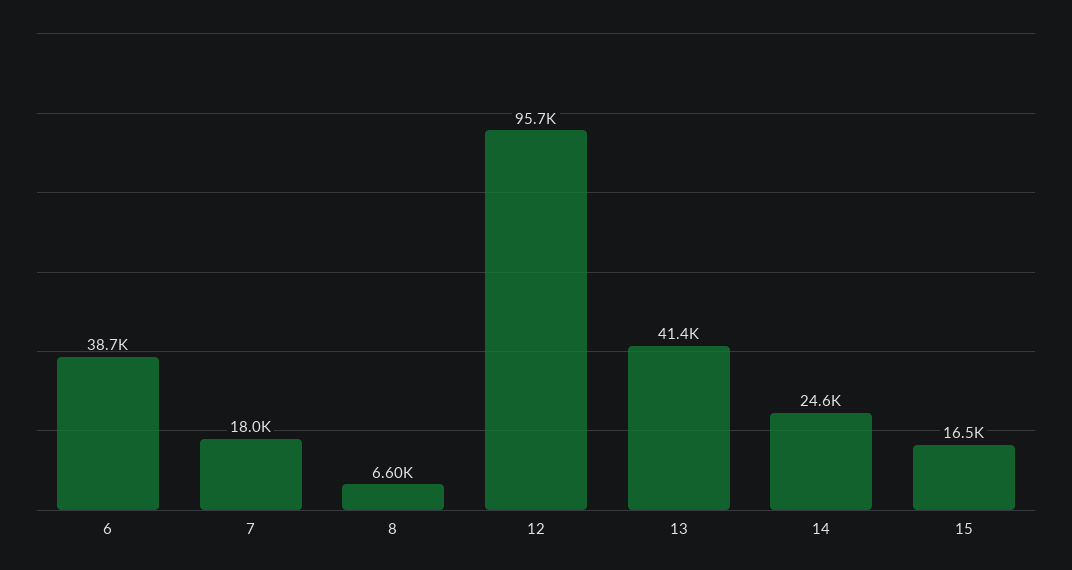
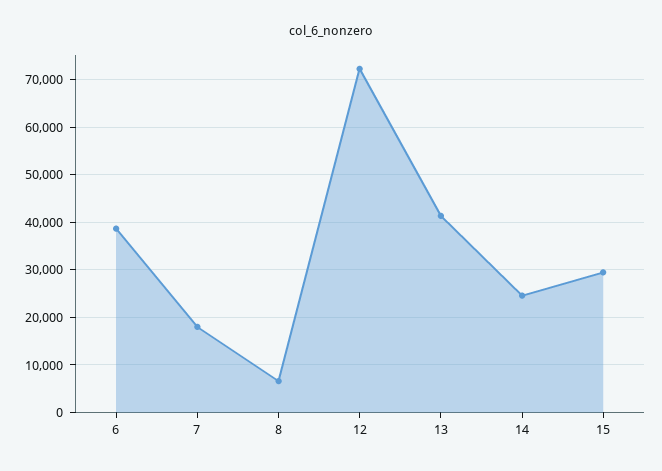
  {
    "6": 38700,
    "7": 18000,
    "8": 6600,
-   "12": 95700,
+   "12": 72000,
    "13": 41400,
    "14": 24600,
-   "15": 16500
+   "15": 30000
  }

